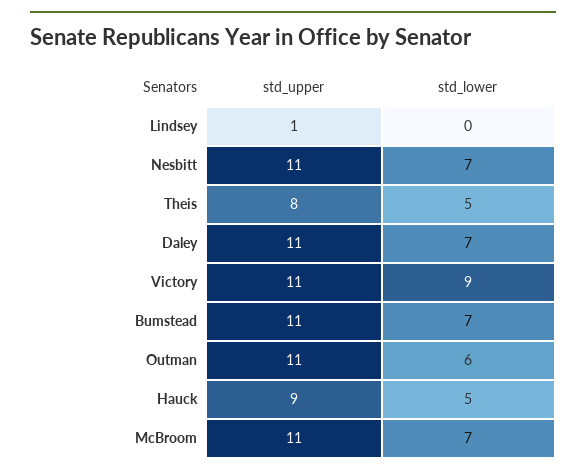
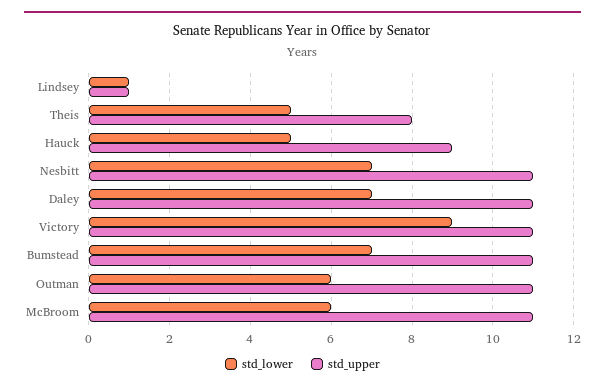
  {
    "std_upper": {
      "Lindsey": 1,
      "Nesbitt": 11,
      "Theis": 8,
      "Daley": 11,
      "Victory": 11,
      "Bumstead": 11,
      "Outman": 11,
      "Hauck": 9,
      "McBroom": 11
    },
    "std_lower": {
-     "Lindsey": 0,
+     "Lindsey": 1,
      "Nesbitt": 7,
      "Theis": 5,
      "Daley": 7,
      "Victory": 9,
      "Bumstead": 7,
      "Outman": 6,
      "Hauck": 5,
-     "McBroom": 7
+     "McBroom": 6
    }
  }

